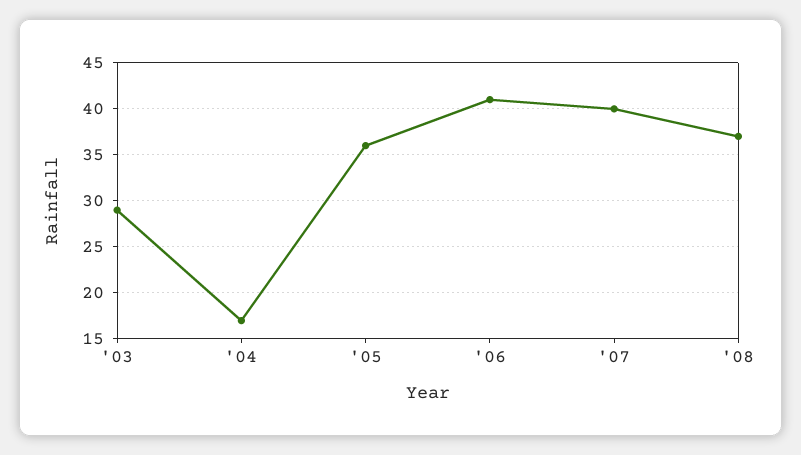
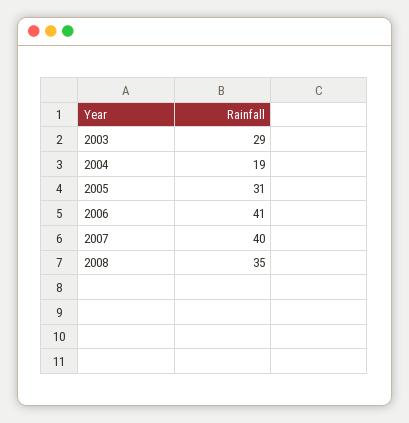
  {
    "'03": 29,
-   "'04": 17,
+   "'04": 19,
-   "'05": 36,
+   "'05": 31,
    "'06": 41,
    "'07": 40,
-   "'08": 37
+   "'08": 35
  }

